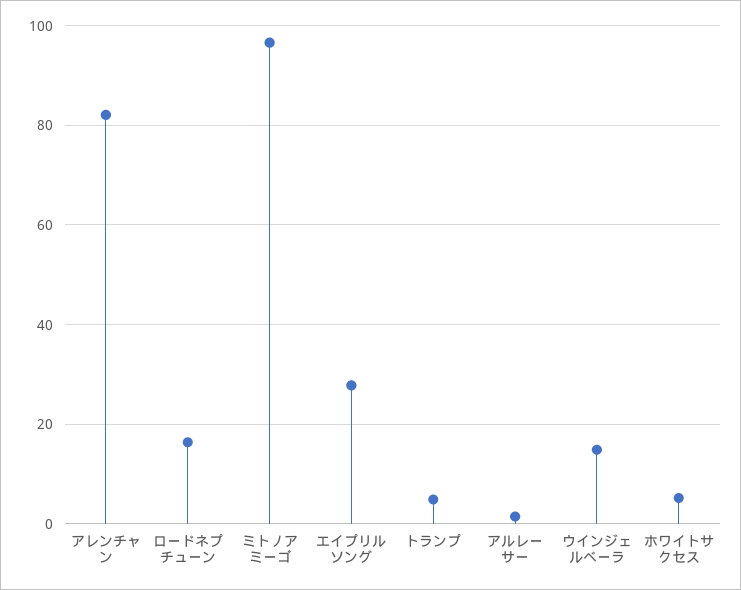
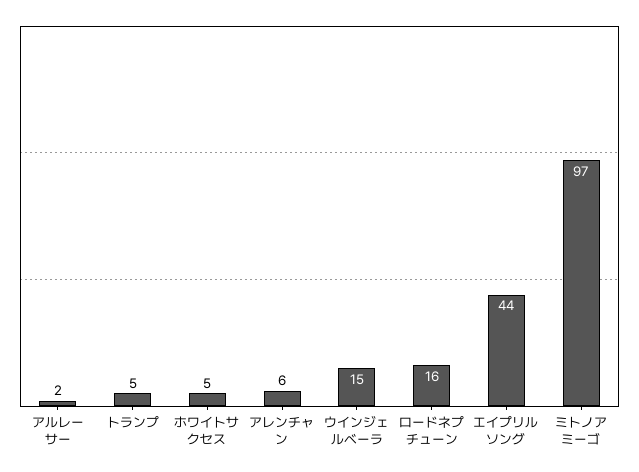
  {
-   "アレンチャン": 82,
+   "アレンチャン": 6,
    "ロードネプチューン": 16,
    "ミトノアミーゴ": 97,
-   "エイプリルソング": 28,
+   "エイプリルソング": 44,
    "トランプ": 5,
    "アルレーサー": 2,
    "ウインジェルベーラ": 15,
    "ホワイトサクセス": 5
  }

